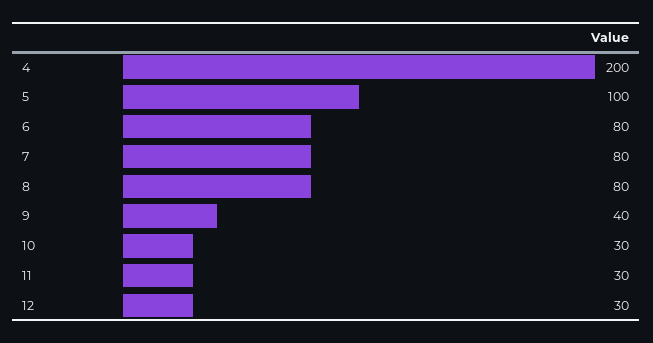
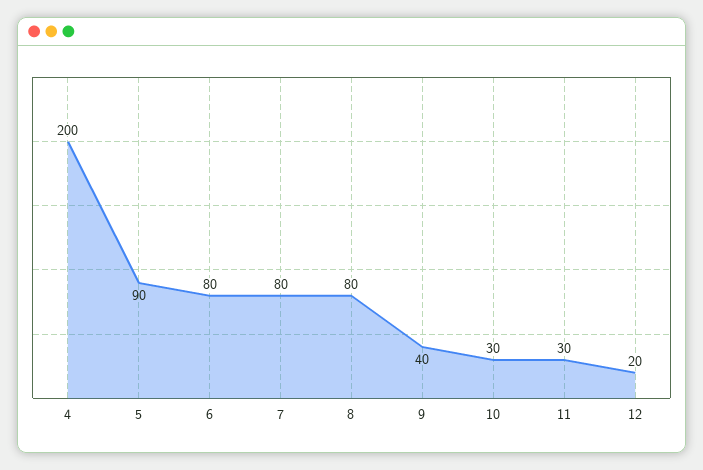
  {
    "4": 200,
-   "5": 100,
+   "5": 90,
    "6": 80,
    "7": 80,
    "8": 80,
    "9": 40,
    "10": 30,
    "11": 30,
-   "12": 30
+   "12": 20
  }

